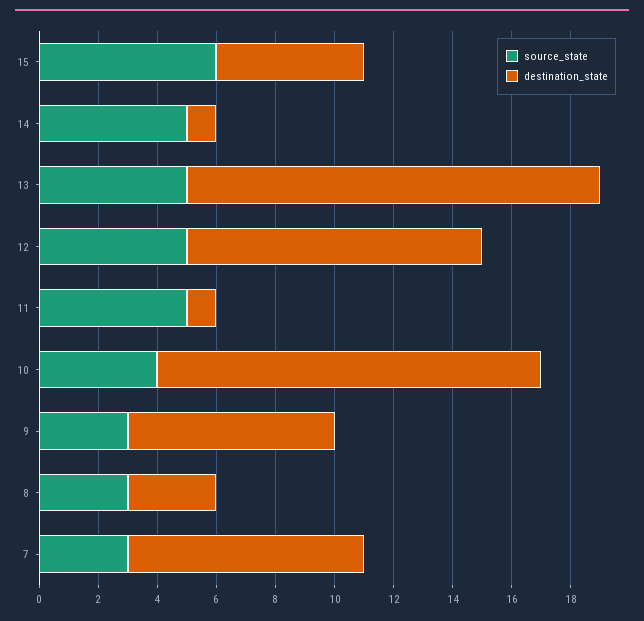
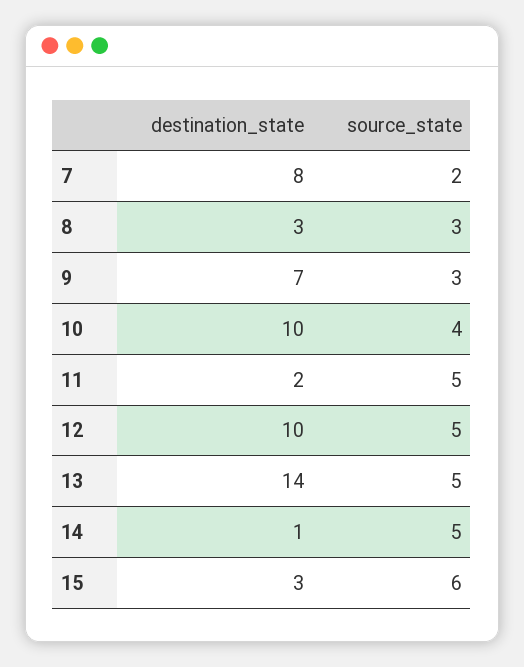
  {
    "source_state": {
      "15": 6,
      "14": 5,
      "13": 5,
      "12": 5,
      "11": 5,
      "10": 4,
      "9": 3,
      "8": 3,
-     "7": 3
+     "7": 2
    },
    "destination_state": {
-     "15": 5,
+     "15": 3,
      "14": 1,
      "13": 14,
      "12": 10,
-     "11": 1,
+     "11": 2,
-     "10": 13,
+     "10": 10,
      "9": 7,
      "8": 3,
      "7": 8
    }
  }

